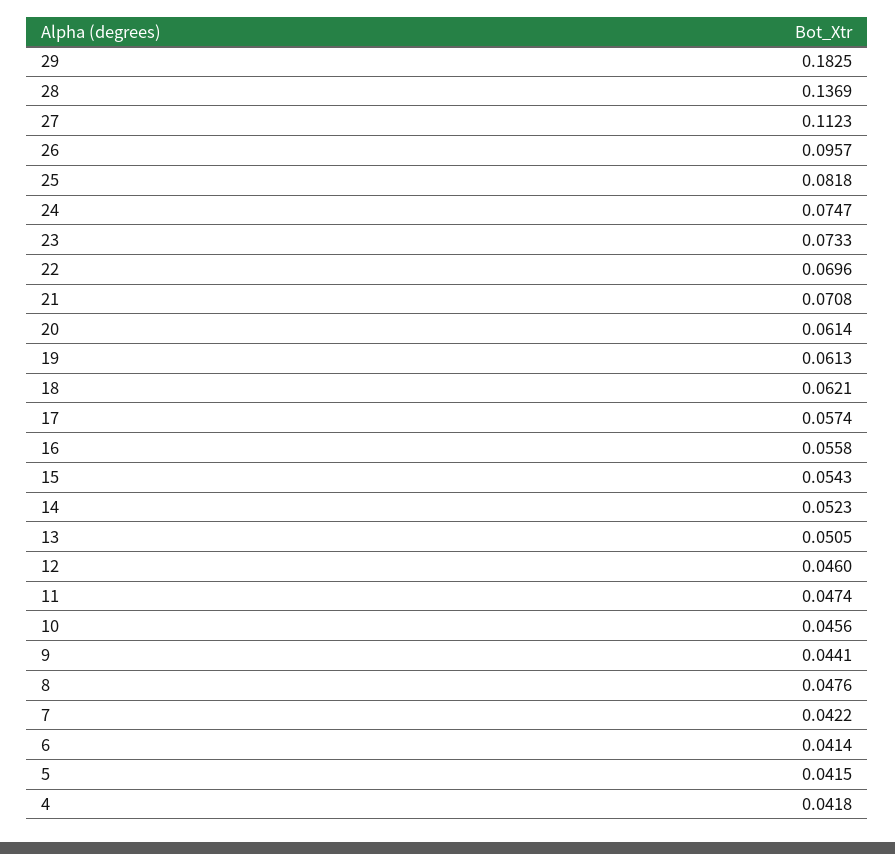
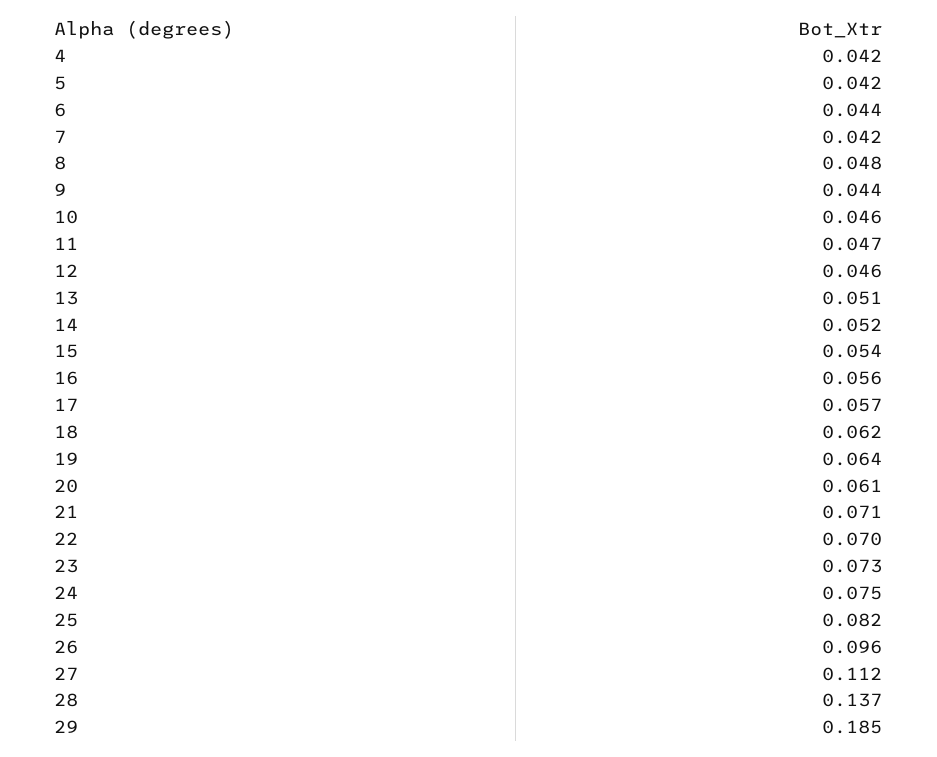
  {
-   "29": 0.1825,
+   "29": 0.185,
    "28": 0.1369,
    "27": 0.1123,
    "26": 0.0957,
    "25": 0.0818,
    "24": 0.0747,
    "23": 0.0733,
    "22": 0.0696,
    "21": 0.0708,
    "20": 0.0614,
-   "19": 0.0613,
+   "19": 0.064,
    "18": 0.0621,
    "17": 0.0574,
    "16": 0.0558,
    "15": 0.0543,
    "14": 0.0523,
    "13": 0.0505,
    "12": 0.046,
    "11": 0.0474,
    "10": 0.0456,
    "9": 0.0441,
    "8": 0.0476,
    "7": 0.0422,
-   "6": 0.0414,
+   "6": 0.044,
    "5": 0.0415,
    "4": 0.0418
  }

